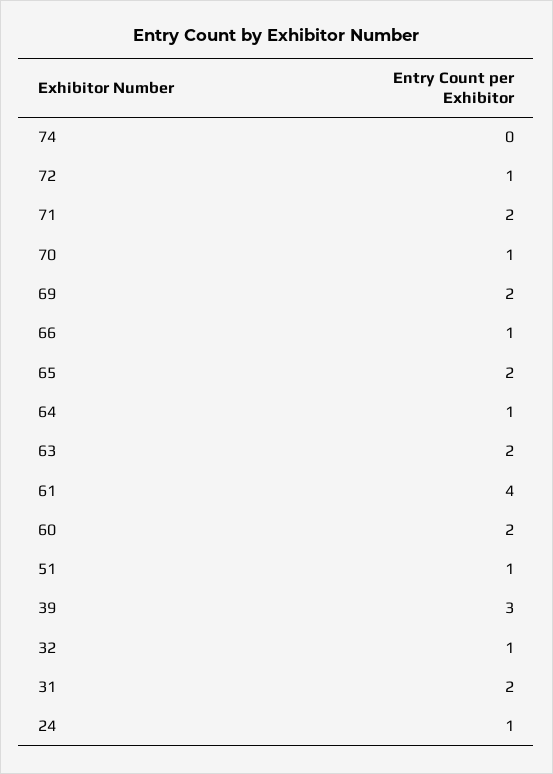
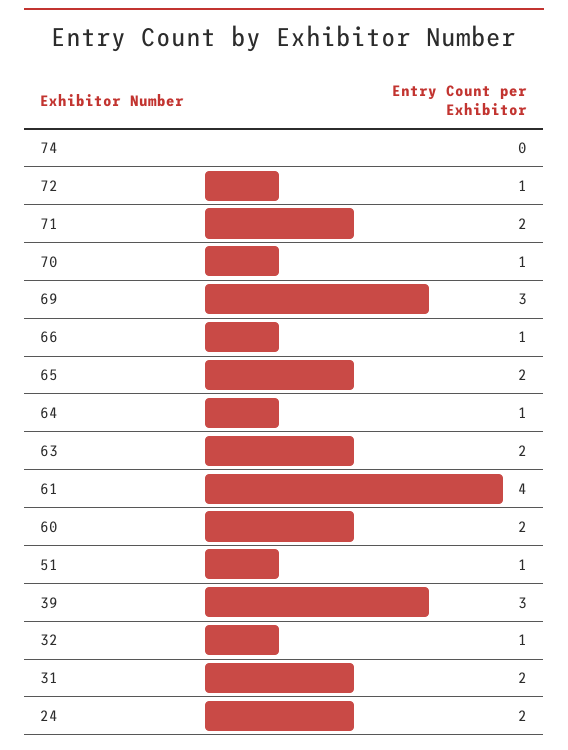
  {
    "74": 0,
    "72": 1,
    "71": 2,
    "70": 1,
-   "69": 2,
+   "69": 3,
    "66": 1,
    "65": 2,
    "64": 1,
    "63": 2,
    "61": 4,
    "60": 2,
    "51": 1,
    "39": 3,
    "32": 1,
    "31": 2,
-   "24": 1
+   "24": 2
  }

